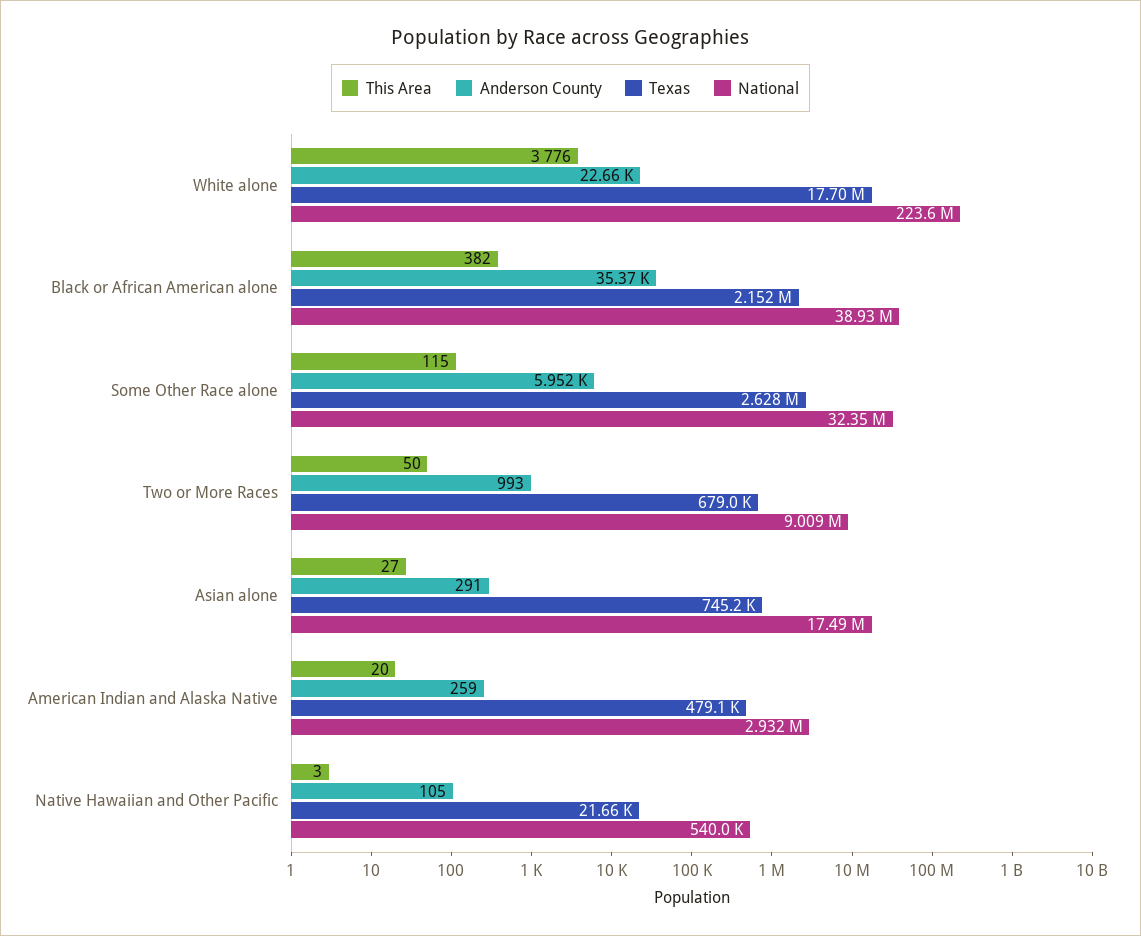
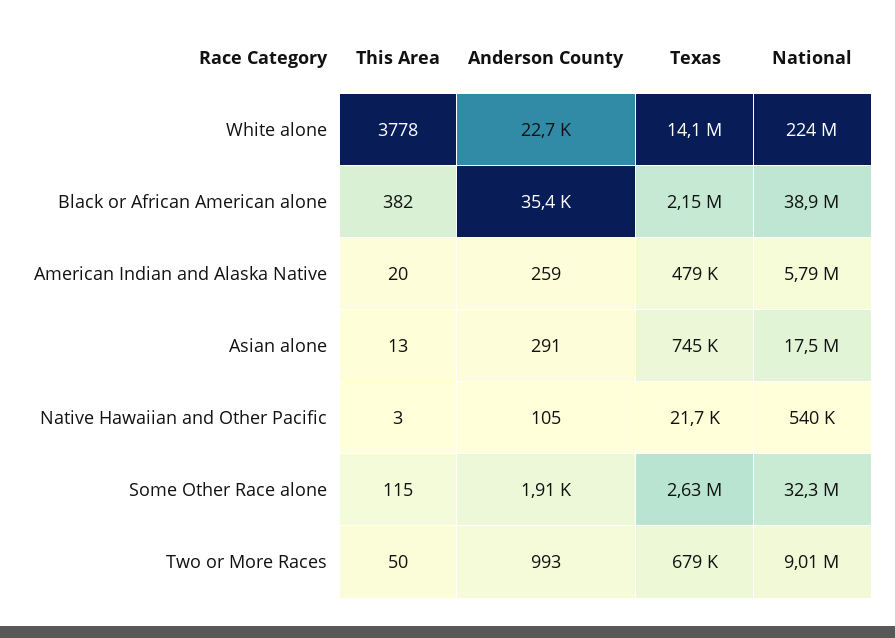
  {
    "This Area": {
-     "White alone": 3776,
+     "White alone": 3778,
      "Black or African American alone": 382,
      "Some Other Race alone": 115,
      "Two or More Races": 50,
-     "Asian alone": 27,
+     "Asian alone": 13,
      "American Indian and Alaska Native": 20,
      "Native Hawaiian and Other Pacific": 3
    },
    "Anderson County": {
      "White alone": 22660,
      "Black or African American alone": 35370,
-     "Some Other Race alone": 5952,
+     "Some Other Race alone": 1910,
      "Two or More Races": 993,
      "Asian alone": 291,
      "American Indian and Alaska Native": 259,
      "Native Hawaiian and Other Pacific": 105
    },
    "Texas": {
-     "White alone": 17700000,
+     "White alone": 14100000,
      "Black or African American alone": 2152000,
      "Some Other Race alone": 2628000,
      "Two or More Races": 679000,
      "Asian alone": 745200,
      "American Indian and Alaska Native": 479100,
      "Native Hawaiian and Other Pacific": 21660
    },
    "National": {
      "White alone": 223600000,
      "Black or African American alone": 38930000,
      "Some Other Race alone": 32350000,
      "Two or More Races": 9009000,
      "Asian alone": 17490000,
-     "American Indian and Alaska Native": 2932000,
+     "American Indian and Alaska Native": 5790000,
      "Native Hawaiian and Other Pacific": 540000
    }
  }

